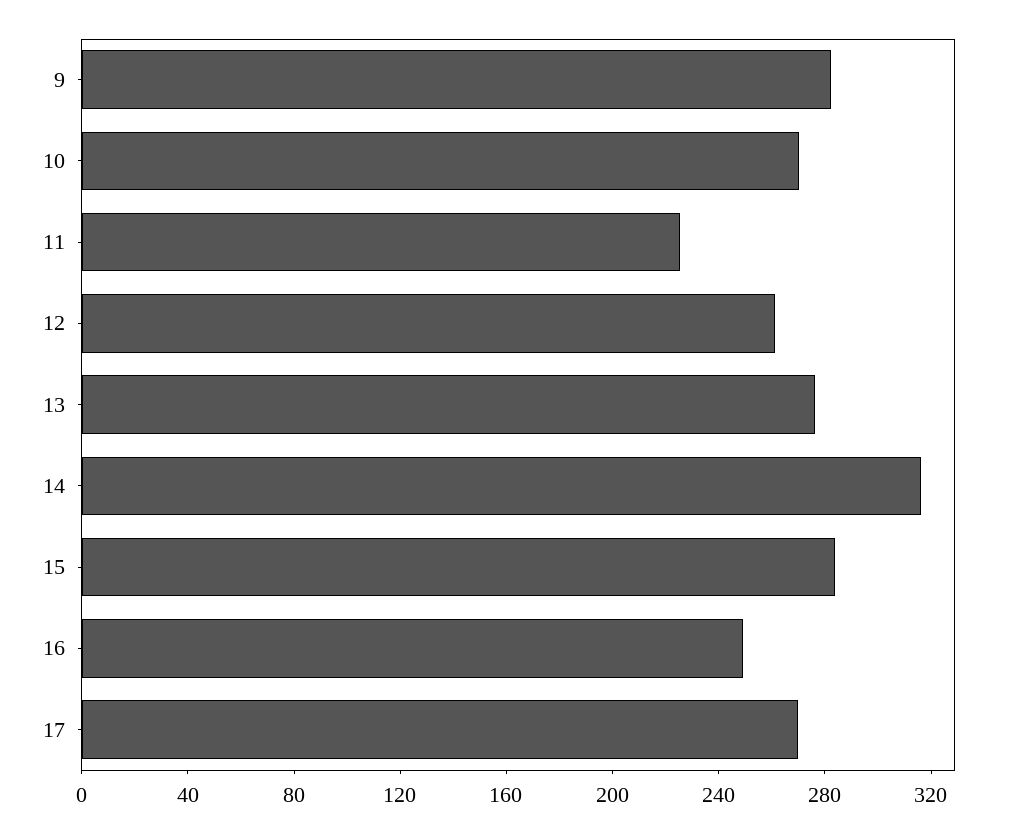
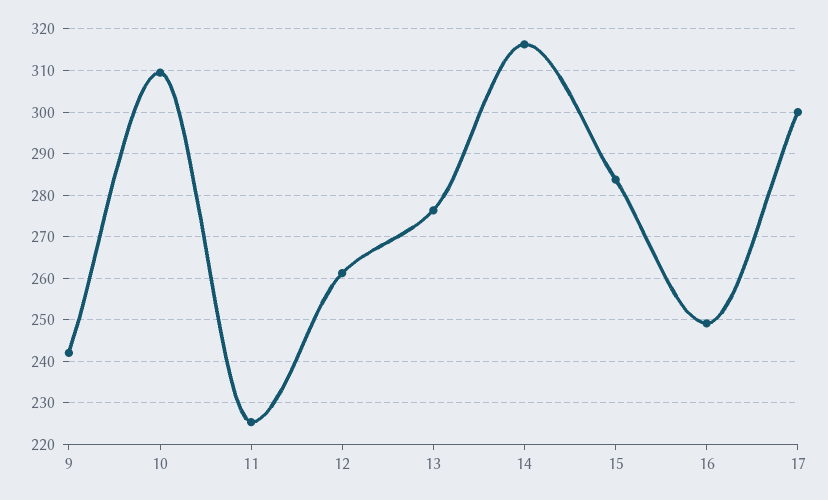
  {
-   "9": 280,
+   "9": 242,
-   "10": 270,
+   "10": 310,
    "11": 226,
    "12": 262,
    "13": 276,
    "14": 316,
    "15": 284,
    "16": 250,
-   "17": 270
+   "17": 300
  }

